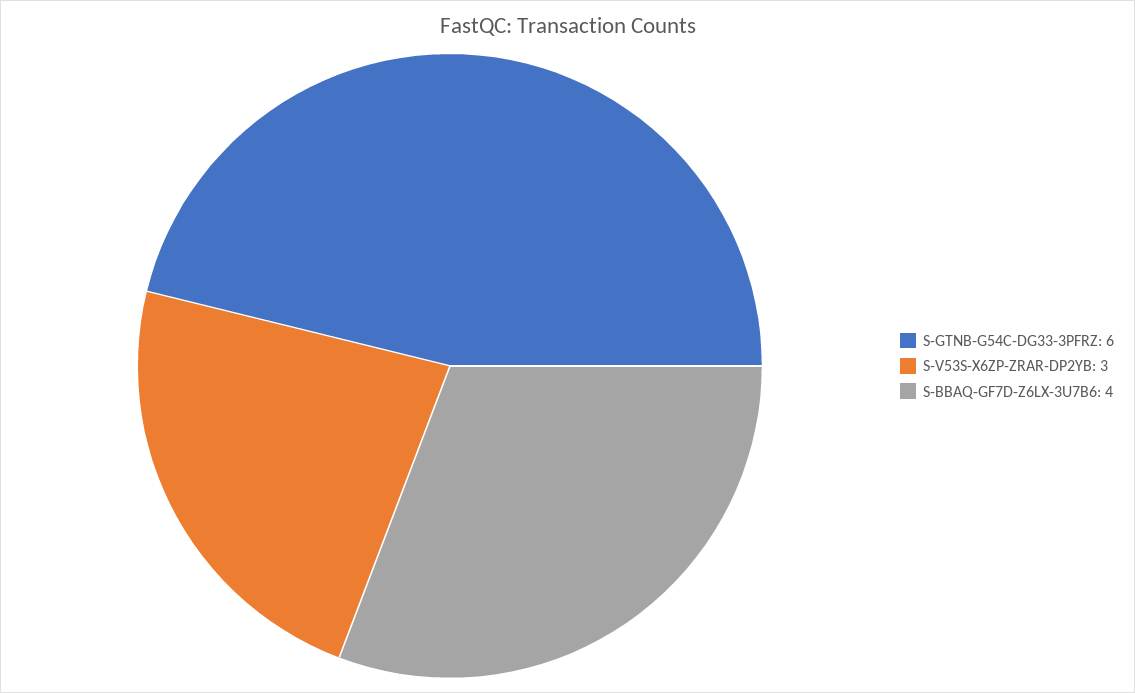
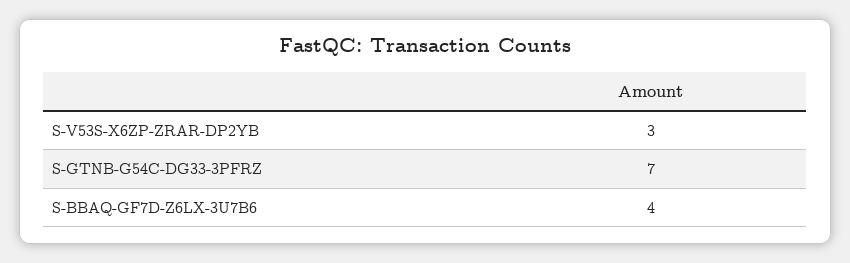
  {
-   "S-GTNB-G54C-DG33-3PFRZ": 6,
+   "S-GTNB-G54C-DG33-3PFRZ": 7,
    "S-V53S-X6ZP-ZRAR-DP2YB": 3,
    "S-BBAQ-GF7D-Z6LX-3U7B6": 4
  }

